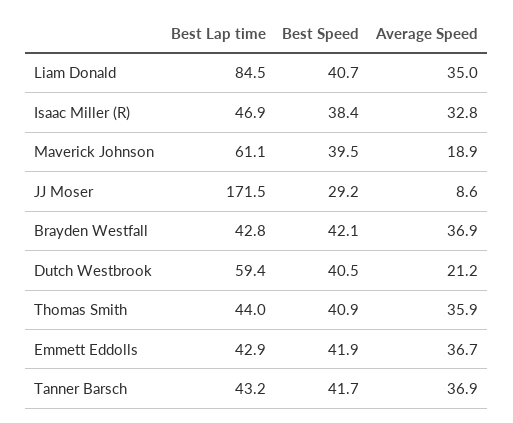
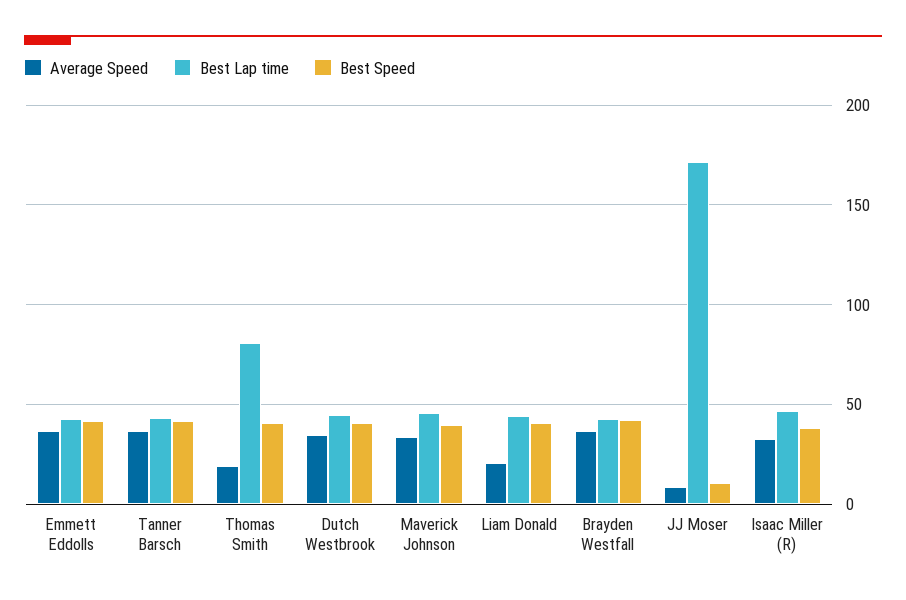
  {
    "Best Lap time": {
-     "Liam Donald": 84.5,
+     "Liam Donald": 45,
      "Isaac Miller (R)": 46.9,
-     "Maverick Johnson": 61.1,
+     "Maverick Johnson": 45,
      "JJ Moser": 171.5,
      "Brayden Westfall": 42.8,
-     "Dutch Westbrook": 59.4,
+     "Dutch Westbrook": 45,
-     "Thomas Smith": 44,
+     "Thomas Smith": 80,
      "Emmett Eddolls": 42.9,
      "Tanner Barsch": 43.2
    },
    "Best Speed": {
      "Liam Donald": 40.7,
      "Isaac Miller (R)": 38.4,
      "Maverick Johnson": 39.5,
-     "JJ Moser": 29.2,
+     "JJ Moser": 10,
      "Brayden Westfall": 42.1,
      "Dutch Westbrook": 40.5,
      "Thomas Smith": 40.9,
      "Emmett Eddolls": 41.9,
      "Tanner Barsch": 41.7
    },
    "Average Speed": {
-     "Liam Donald": 35,
+     "Liam Donald": 20,
      "Isaac Miller (R)": 32.8,
-     "Maverick Johnson": 18.9,
+     "Maverick Johnson": 35,
      "JJ Moser": 8.6,
      "Brayden Westfall": 36.9,
-     "Dutch Westbrook": 21.2,
+     "Dutch Westbrook": 35,
-     "Thomas Smith": 35.9,
+     "Thomas Smith": 20,
      "Emmett Eddolls": 36.7,
      "Tanner Barsch": 36.9
    }
  }

